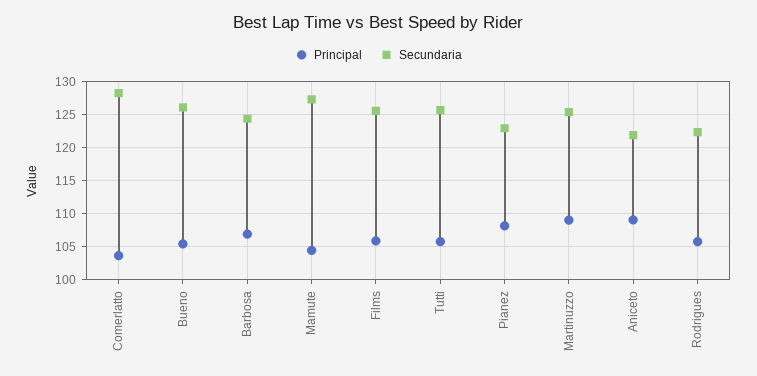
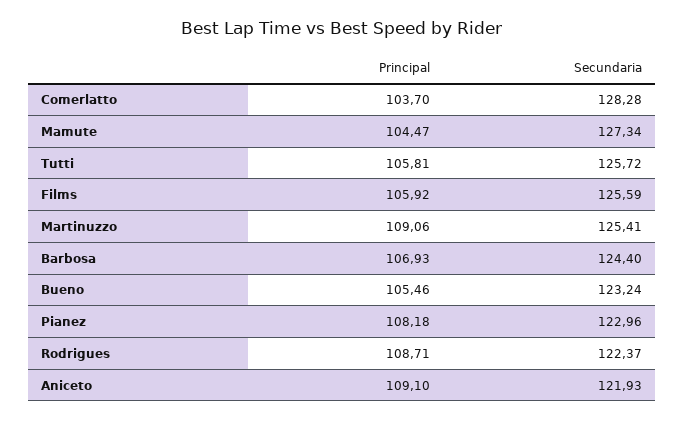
  {
    "Principal": {
      "Comerlatto": 103.7,
      "Bueno": 105.46,
      "Barbosa": 106.93,
      "Mamute": 104.47,
      "Films": 105.92,
      "Tutti": 105.81,
      "Pianez": 108.18,
      "Martinuzzo": 109.06,
      "Aniceto": 109.1,
-     "Rodrigues": 106
+     "Rodrigues": 108.71
    },
    "Secundaria": {
      "Comerlatto": 128.28,
-     "Bueno": 126,
+     "Bueno": 123.24,
      "Barbosa": 124.4,
      "Mamute": 127.34,
      "Films": 125.59,
      "Tutti": 125.72,
      "Pianez": 122.96,
      "Martinuzzo": 125.41,
      "Aniceto": 121.93,
      "Rodrigues": 122.37
    }
  }

